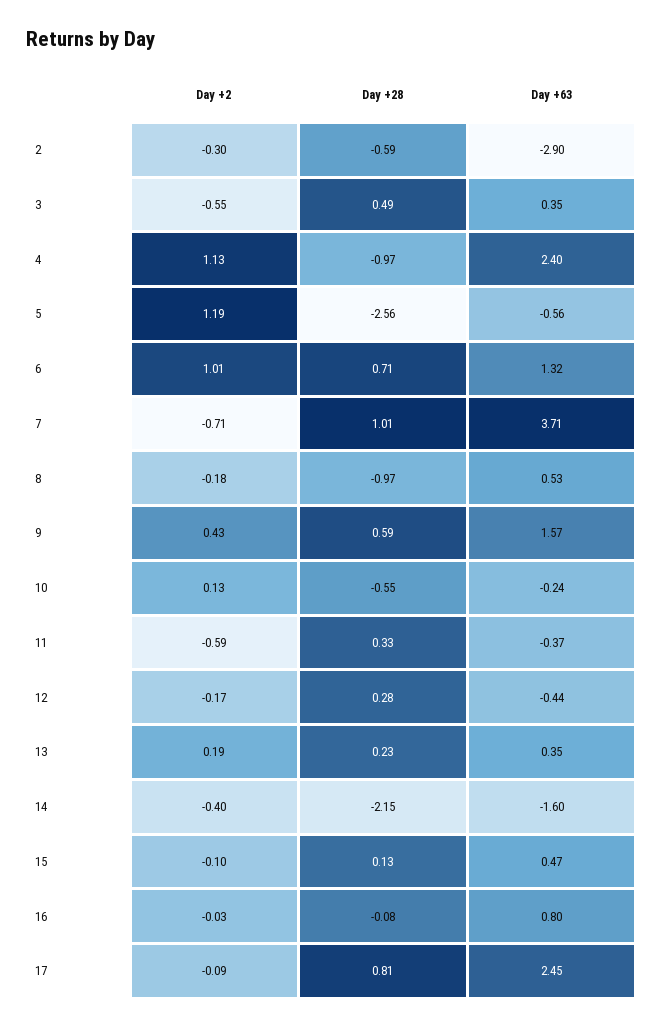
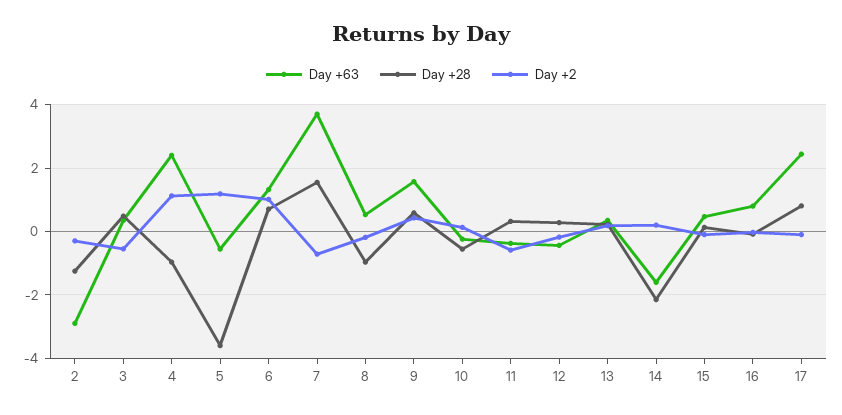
  {
    "Day +2": {
      "2": -0.3,
      "3": -0.55,
      "4": 1.13,
      "5": 1.19,
      "6": 1.01,
      "7": -0.71,
      "8": -0.18,
      "9": 0.43,
      "10": 0.13,
      "11": -0.59,
      "12": -0.17,
      "13": 0.19,
-     "14": -0.4,
+     "14": 0.2,
      "15": -0.1,
      "16": -0.03,
      "17": -0.09
    },
    "Day +28": {
-     "2": -0.59,
+     "2": -1.2,
      "3": 0.49,
      "4": -0.97,
-     "5": -2.56,
+     "5": -3.6,
      "6": 0.71,
-     "7": 1.01,
+     "7": 1.6,
      "8": -0.97,
      "9": 0.59,
      "10": -0.55,
      "11": 0.33,
      "12": 0.28,
      "13": 0.23,
      "14": -2.15,
      "15": 0.13,
      "16": -0.08,
      "17": 0.81
    },
    "Day +63": {
      "2": -2.9,
      "3": 0.35,
      "4": 2.4,
      "5": -0.56,
      "6": 1.32,
      "7": 3.71,
      "8": 0.53,
      "9": 1.57,
      "10": -0.24,
      "11": -0.37,
      "12": -0.44,
      "13": 0.35,
      "14": -1.6,
      "15": 0.47,
      "16": 0.8,
      "17": 2.45
    }
  }

